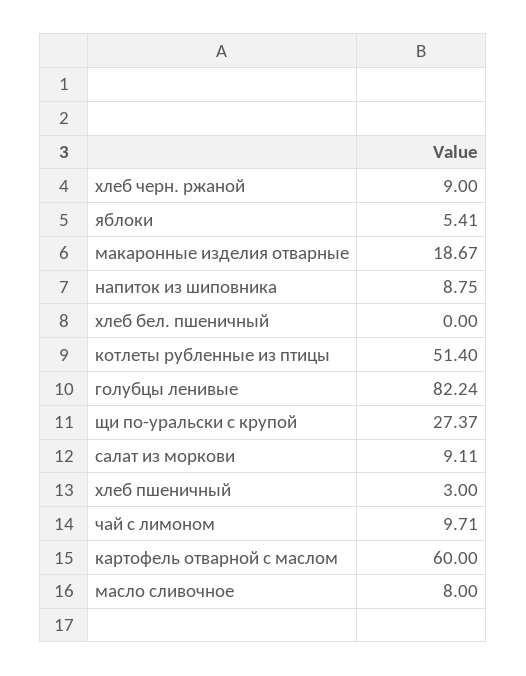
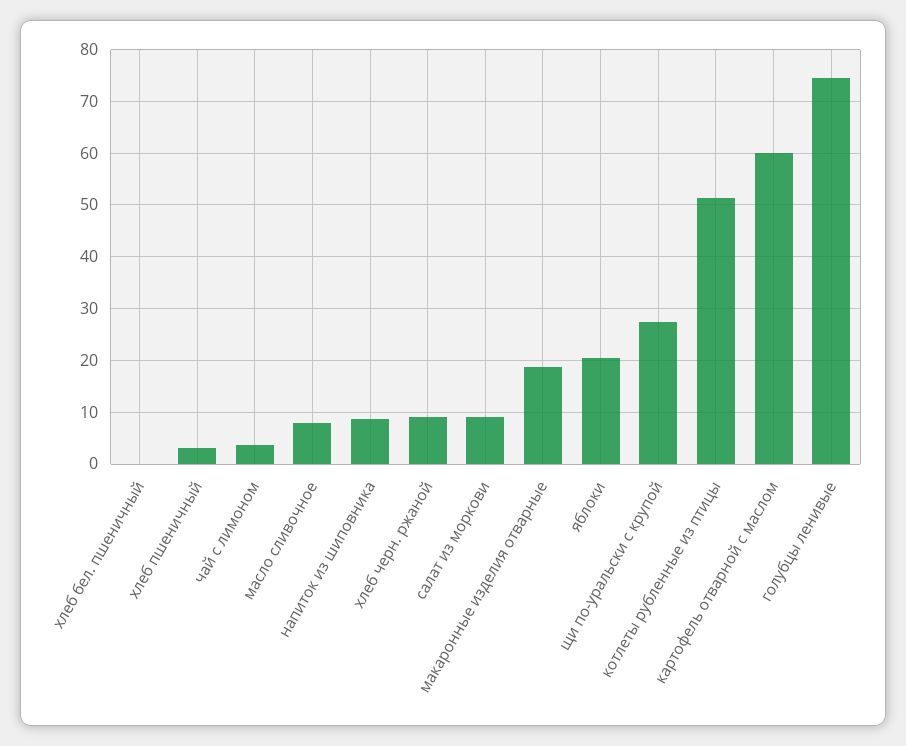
  {
    "хлеб черн. ржаной": 9,
-   "яблоки": 5.41,
+   "яблоки": 20,
    "макаронные изделия отварные": 18.67,
    "напиток из шиповника": 8.75,
    "хлеб бел. пшеничный": 0,
    "котлеты рубленные из птицы": 51.4,
-   "голубцы ленивые": 82.24,
+   "голубцы ленивые": 74,
    "щи по-уральски с крупой": 27.37,
    "салат из моркови": 9.11,
    "хлеб пшеничный": 3,
-   "чай с лимоном": 9.71,
+   "чай с лимоном": 4,
    "картофель отварной с маслом": 60,
    "масло сливочное": 8
  }

